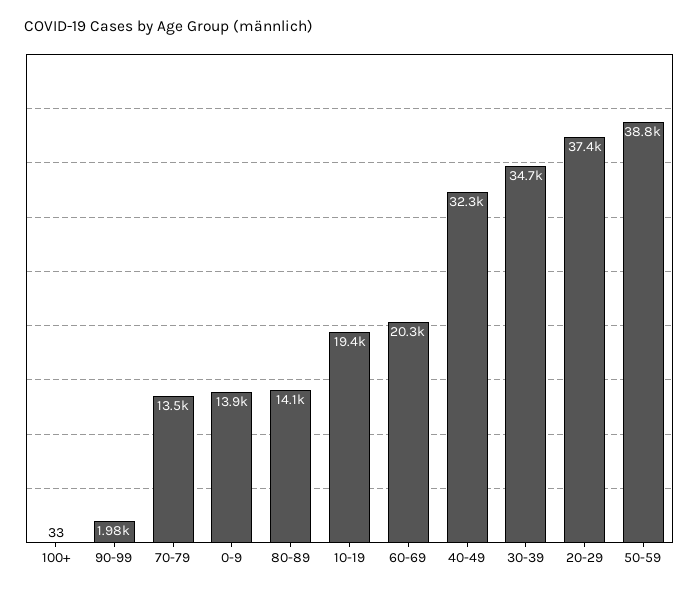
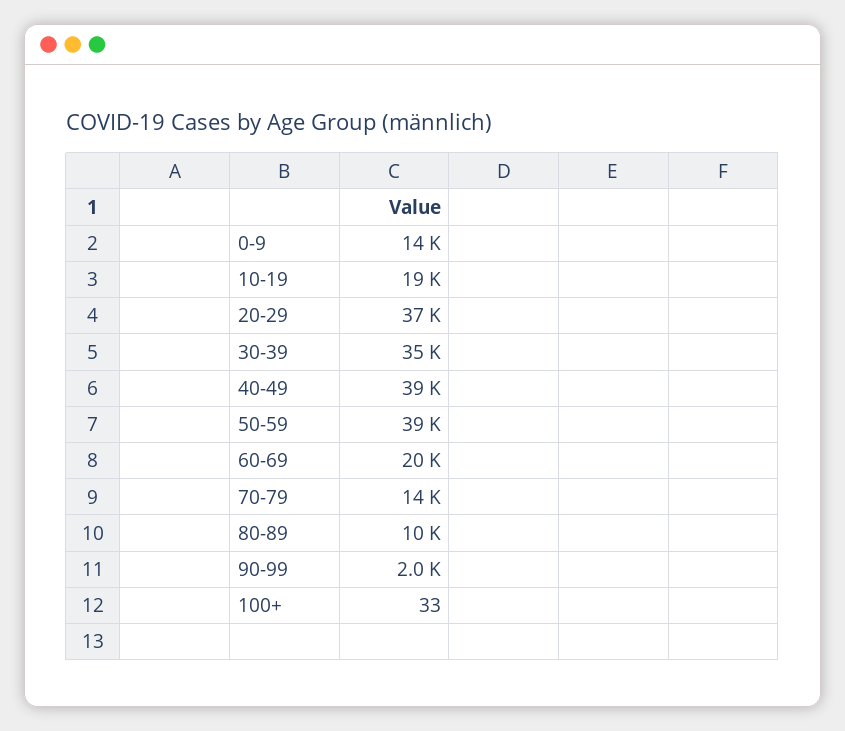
  {
    "100+": 33,
    "90-99": 1980,
    "70-79": 13500,
    "0-9": 13900,
-   "80-89": 14100,
+   "80-89": 10000,
    "10-19": 19400,
    "60-69": 20300,
-   "40-49": 32300,
+   "40-49": 39000,
    "30-39": 34700,
    "20-29": 37400,
    "50-59": 38800
  }

